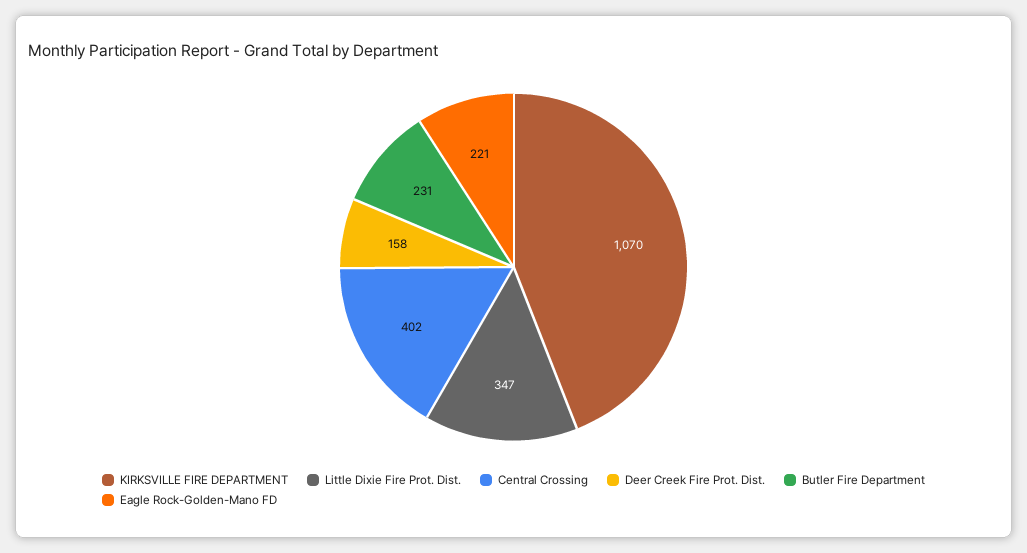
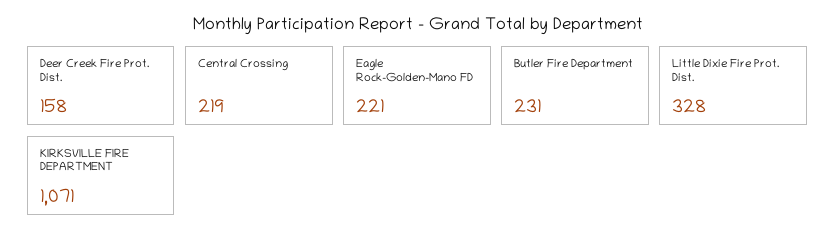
  {
-   "KIRKSVILLE FIRE DEPARTMENT": 1070,
+   "KIRKSVILLE FIRE DEPARTMENT": 1071,
-   "Little Dixie Fire Prot. Dist.": 347,
+   "Little Dixie Fire Prot. Dist.": 328,
-   "Central Crossing": 402,
+   "Central Crossing": 219,
    "Deer Creek Fire Prot. Dist.": 158,
    "Butler Fire Department": 231,
    "Eagle Rock-Golden-Mano FD": 221
  }

